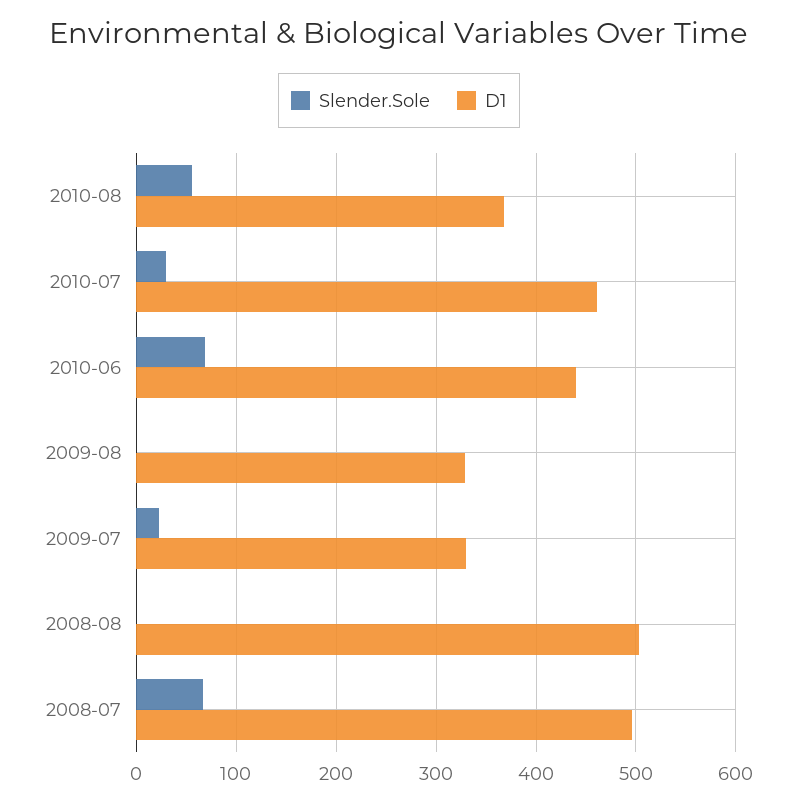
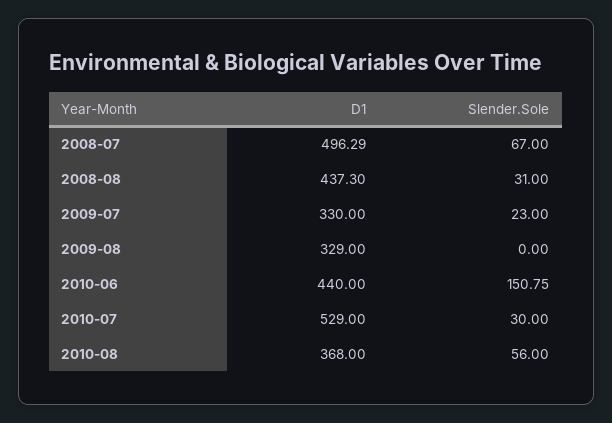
  {
    "Slender.Sole": {
      "2010-08": 56,
      "2010-07": 30,
-     "2010-06": 70,
+     "2010-06": 150.75,
      "2009-08": 0,
      "2009-07": 23,
-     "2008-08": 0,
+     "2008-08": 31,
      "2008-07": 67
    },
    "D1": {
      "2010-08": 368,
-     "2010-07": 460,
+     "2010-07": 529,
      "2010-06": 440,
      "2009-08": 329,
      "2009-07": 330,
-     "2008-08": 500,
+     "2008-08": 437.3,
      "2008-07": 496.29
    }
  }

